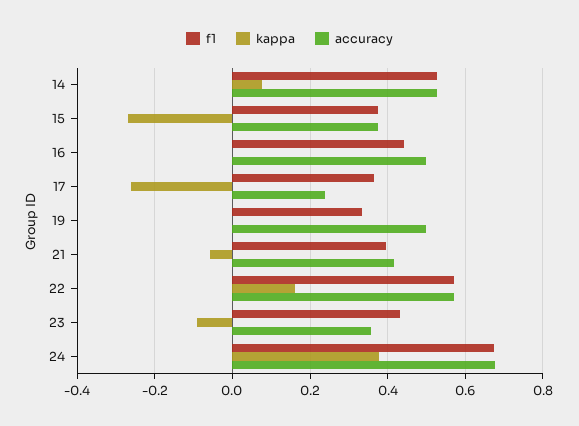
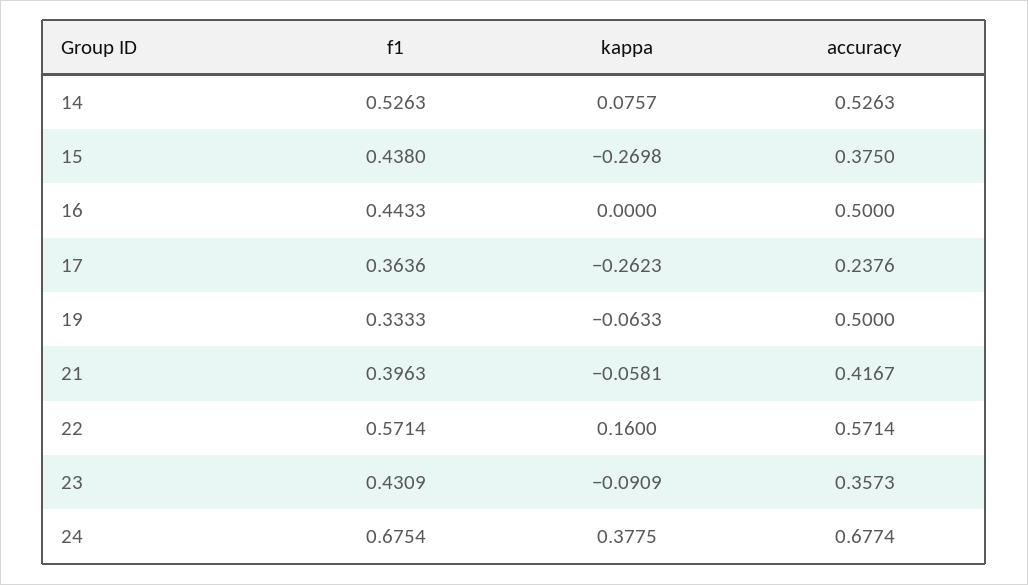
  {
    "f1": {
      "14": 0.5263,
-     "15": 0.38,
+     "15": 0.438,
      "16": 0.4433,
      "17": 0.3636,
      "19": 0.3333,
      "21": 0.3963,
      "22": 0.5714,
      "23": 0.4309,
      "24": 0.6754
    },
    "kappa": {
      "14": 0.0757,
      "15": -0.2698,
      "16": 0,
      "17": -0.2623,
-     "19": 0,
+     "19": -0.0633,
      "21": -0.0581,
      "22": 0.16,
      "23": -0.0909,
      "24": 0.3775
    },
    "accuracy": {
      "14": 0.5263,
      "15": 0.375,
      "16": 0.5,
      "17": 0.2376,
      "19": 0.5,
      "21": 0.4167,
      "22": 0.5714,
      "23": 0.3573,
      "24": 0.6774
    }
  }

